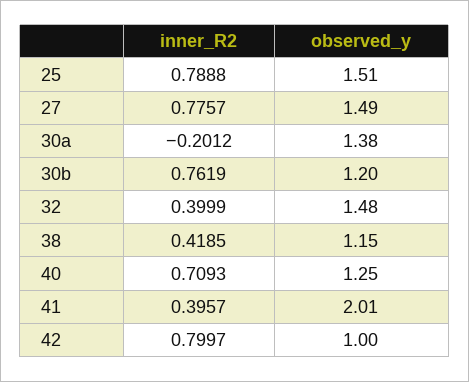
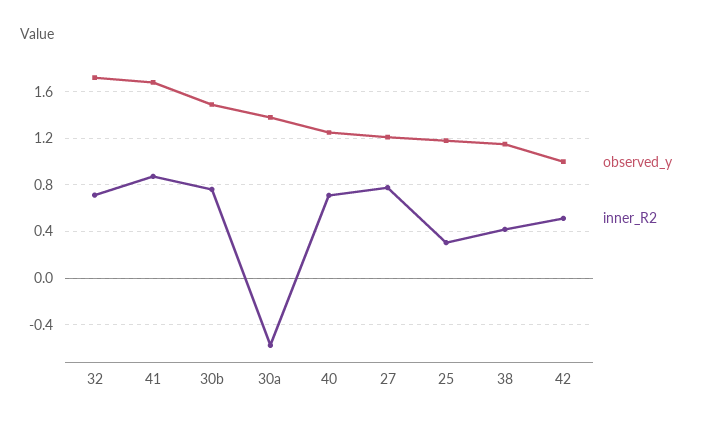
  {
    "inner_R2": {
-     "25": 0.7888,
+     "25": 0.3,
      "27": 0.7757,
-     "30a": -0.2012,
+     "30a": -0.6,
      "30b": 0.7619,
-     "32": 0.3999,
+     "32": 0.7,
      "38": 0.4185,
      "40": 0.7093,
-     "41": 0.3957,
+     "41": 0.9,
-     "42": 0.7997
+     "42": 0.5
    },
    "observed_y": {
-     "25": 1.51,
+     "25": 1.2,
-     "27": 1.49,
+     "27": 1.2,
      "30a": 1.38,
-     "30b": 1.2,
+     "30b": 1.5,
-     "32": 1.48,
+     "32": 1.7,
      "38": 1.15,
      "40": 1.25,
-     "41": 2.01,
+     "41": 1.7,
      "42": 1
    }
  }

